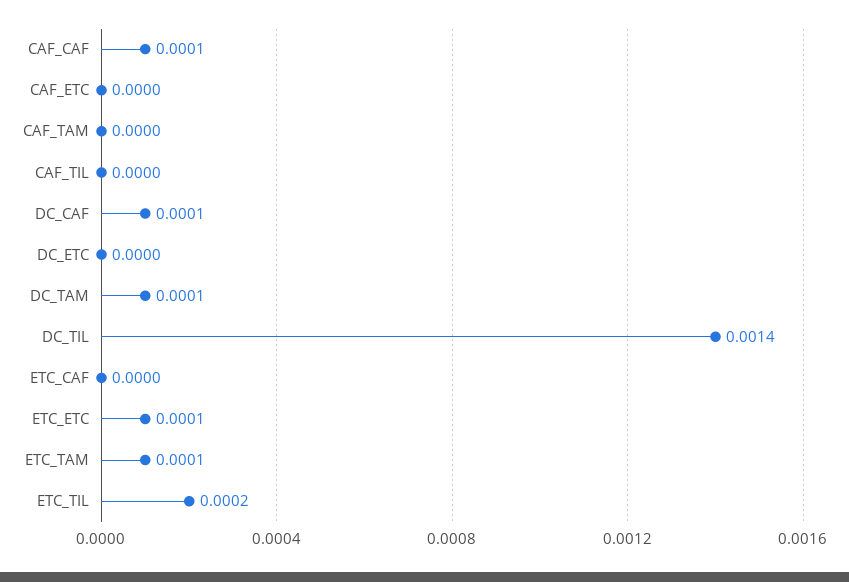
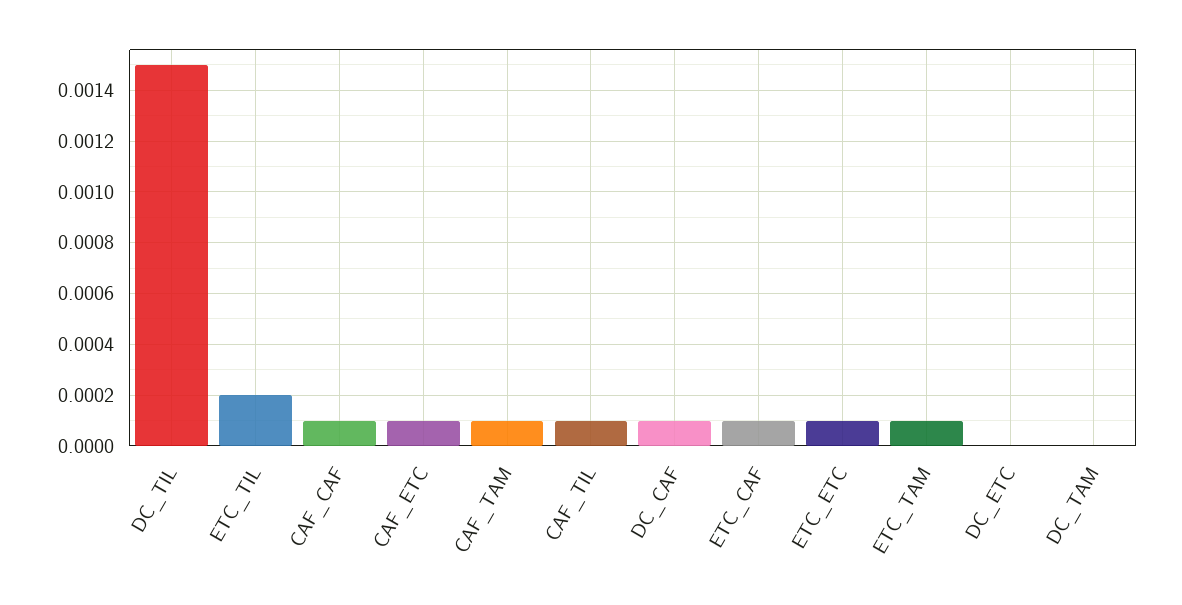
  {
    "CAF_CAF": 0.0001,
-   "CAF_ETC": 0,
+   "CAF_ETC": 0.0001,
-   "CAF_TAM": 0,
+   "CAF_TAM": 0.0001,
-   "CAF_TIL": 0,
+   "CAF_TIL": 0.0001,
    "DC_CAF": 0.0001,
    "DC_ETC": 0,
-   "DC_TAM": 0.0001,
+   "DC_TAM": 0,
-   "DC_TIL": 0.0014,
+   "DC_TIL": 0.0015,
-   "ETC_CAF": 0,
+   "ETC_CAF": 0.0001,
    "ETC_ETC": 0.0001,
    "ETC_TAM": 0.0001,
    "ETC_TIL": 0.0002
  }

